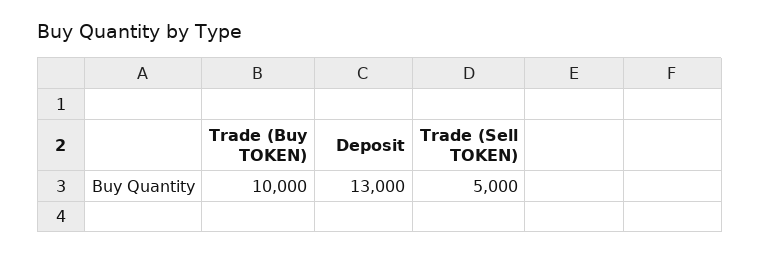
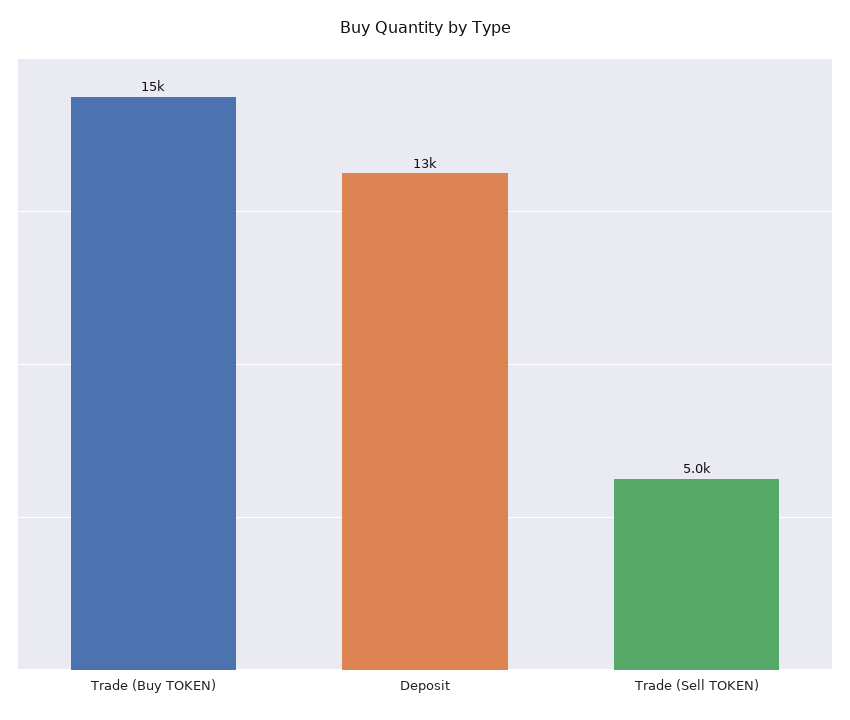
  {
-   "Trade (Buy TOKEN)": 10000,
+   "Trade (Buy TOKEN)": 15000,
    "Deposit": 13000,
    "Trade (Sell TOKEN)": 5000
  }

